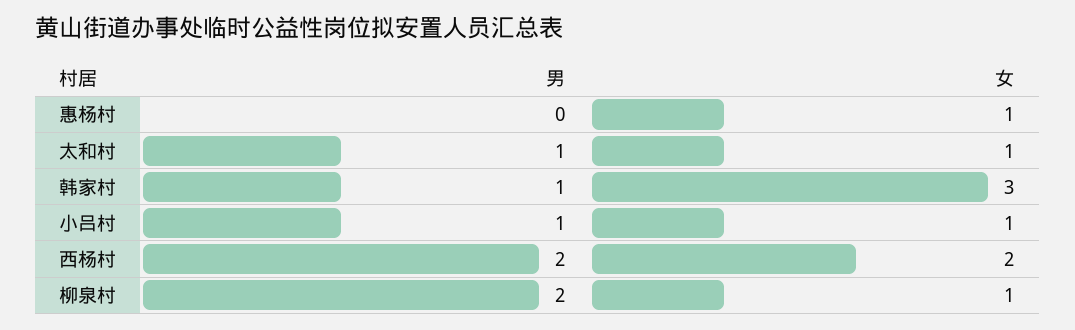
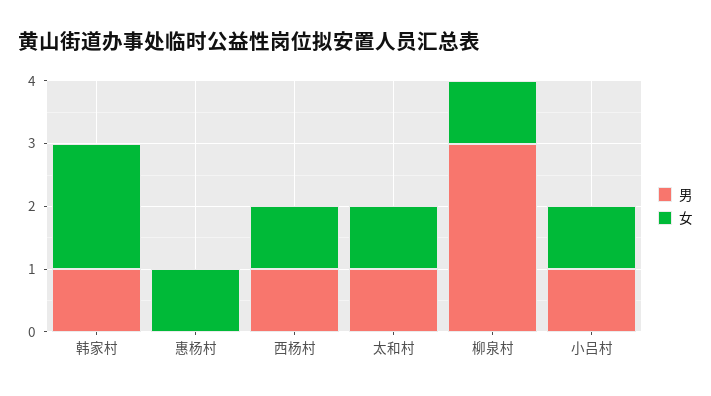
  {
    "男": {
      "惠杨村": 0,
      "太和村": 1,
      "韩家村": 1,
      "小吕村": 1,
-     "西杨村": 2,
+     "西杨村": 1,
-     "柳泉村": 2
+     "柳泉村": 3
    },
    "女": {
      "惠杨村": 1,
      "太和村": 1,
-     "韩家村": 3,
+     "韩家村": 2,
      "小吕村": 1,
-     "西杨村": 2,
+     "西杨村": 1,
      "柳泉村": 1
    }
  }

